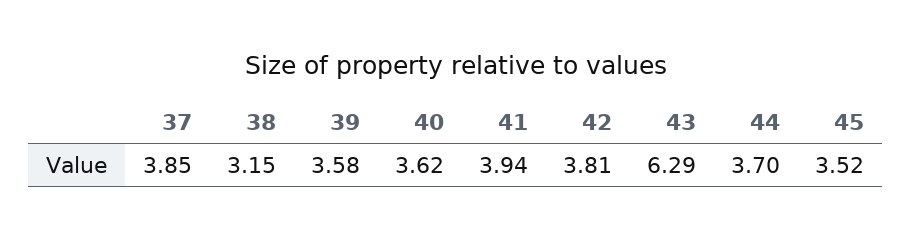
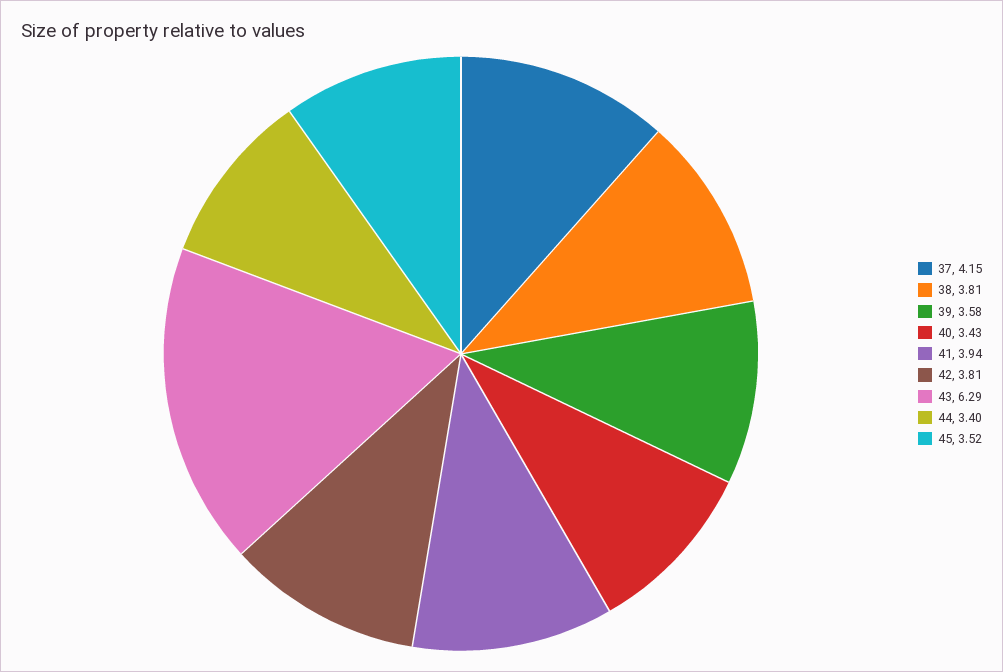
  {
-   "37": 3.85,
+   "37": 4.15,
-   "38": 3.15,
+   "38": 3.81,
    "39": 3.58,
-   "40": 3.62,
+   "40": 3.43,
    "41": 3.94,
    "42": 3.81,
    "43": 6.29,
-   "44": 3.7,
+   "44": 3.4,
    "45": 3.52
  }

